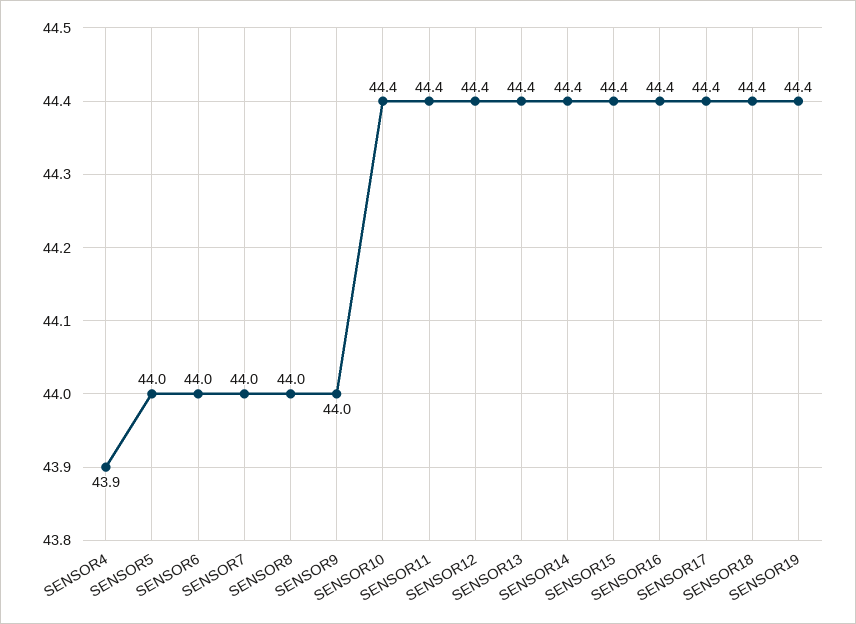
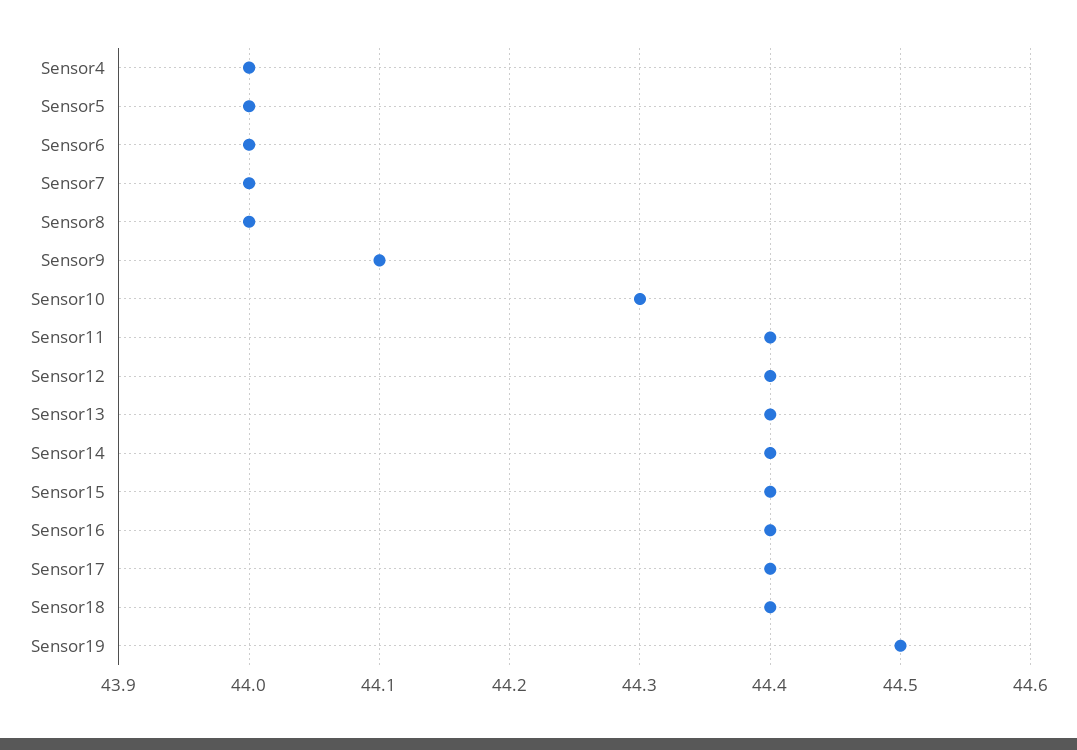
  {
-   "SENSOR4": 43.9,
+   "SENSOR4": 44,
    "SENSOR5": 44,
    "SENSOR6": 44,
    "SENSOR7": 44,
    "SENSOR8": 44,
-   "SENSOR9": 44,
+   "SENSOR9": 44.1,
-   "SENSOR10": 44.4,
+   "SENSOR10": 44.3,
    "SENSOR11": 44.4,
    "SENSOR12": 44.4,
    "SENSOR13": 44.4,
    "SENSOR14": 44.4,
    "SENSOR15": 44.4,
    "SENSOR16": 44.4,
    "SENSOR17": 44.4,
    "SENSOR18": 44.4,
-   "SENSOR19": 44.4
+   "SENSOR19": 44.5
  }

